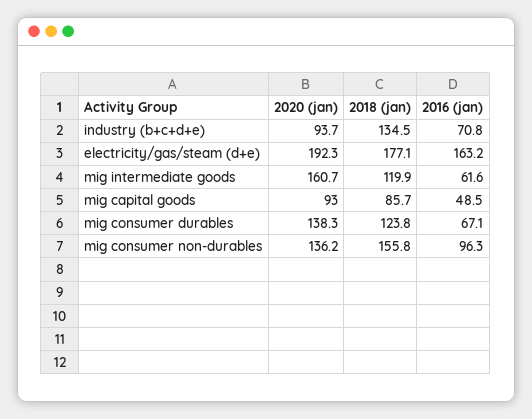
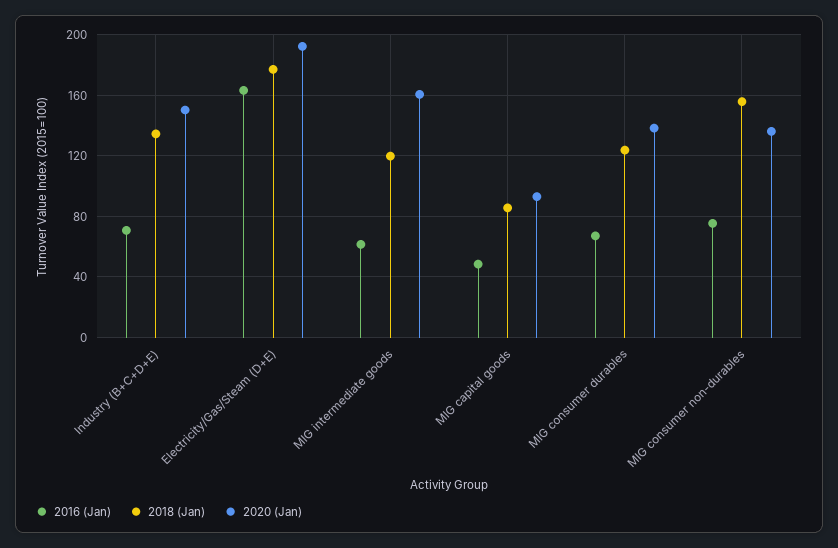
  {
    "2020 (jan)": {
-     "industry (b+c+d+e)": 93.7,
+     "industry (b+c+d+e)": 150,
      "electricity/gas/steam (d+e)": 192.3,
      "mig intermediate goods": 160.7,
      "mig capital goods": 93,
      "mig consumer durables": 138.3,
      "mig consumer non-durables": 136.2
    },
    "2018 (jan)": {
      "industry (b+c+d+e)": 134.5,
      "electricity/gas/steam (d+e)": 177.1,
      "mig intermediate goods": 119.9,
      "mig capital goods": 85.7,
      "mig consumer durables": 123.8,
      "mig consumer non-durables": 155.8
    },
    "2016 (jan)": {
      "industry (b+c+d+e)": 70.8,
      "electricity/gas/steam (d+e)": 163.2,
      "mig intermediate goods": 61.6,
      "mig capital goods": 48.5,
      "mig consumer durables": 67.1,
-     "mig consumer non-durables": 96.3
+     "mig consumer non-durables": 75
    }
  }

